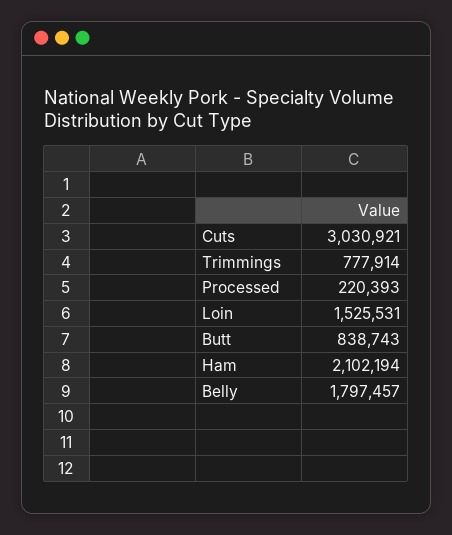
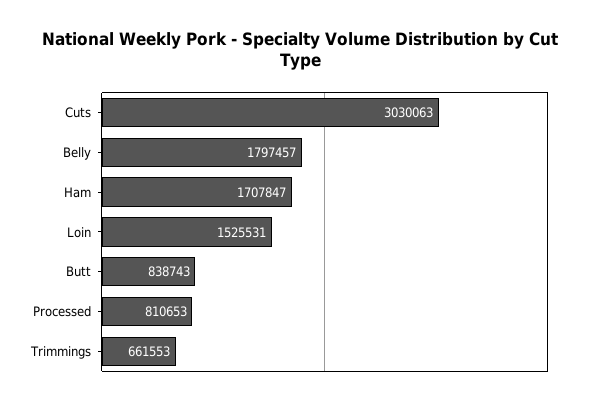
  {
-   "Cuts": 3030921,
+   "Cuts": 3030063,
-   "Trimmings": 777914,
+   "Trimmings": 661553,
-   "Processed": 220393,
+   "Processed": 810653,
    "Loin": 1525531,
    "Butt": 838743,
-   "Ham": 2102194,
+   "Ham": 1707847,
    "Belly": 1797457
  }

